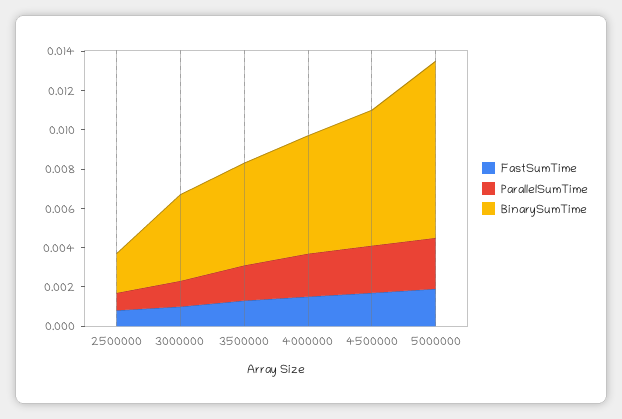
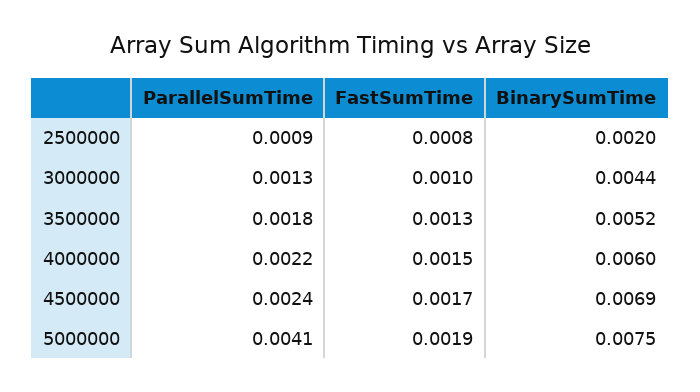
  {
    "FastSumTime": {
      "2500000": 0.0008,
      "3000000": 0.001,
      "3500000": 0.0013,
      "4000000": 0.0015,
      "4500000": 0.0017,
      "5000000": 0.0019
    },
    "ParallelSumTime": {
      "2500000": 0.0009,
      "3000000": 0.0013,
      "3500000": 0.0018,
      "4000000": 0.0022,
      "4500000": 0.0024,
-     "5000000": 0.0025
+     "5000000": 0.0041
    },
    "BinarySumTime": {
      "2500000": 0.002,
      "3000000": 0.0044,
      "3500000": 0.0052,
      "4000000": 0.006,
      "4500000": 0.0069,
-     "5000000": 0.009
+     "5000000": 0.0075
    }
  }

